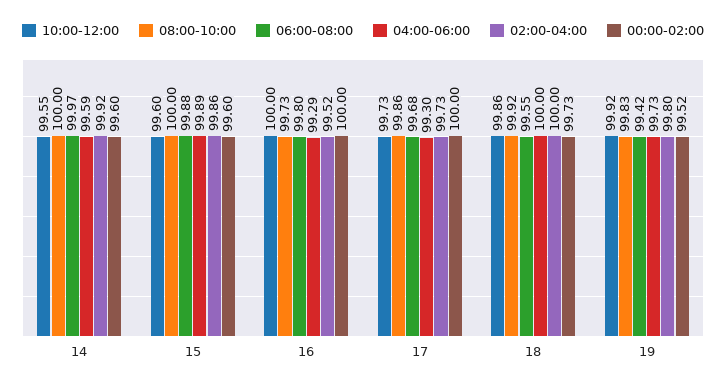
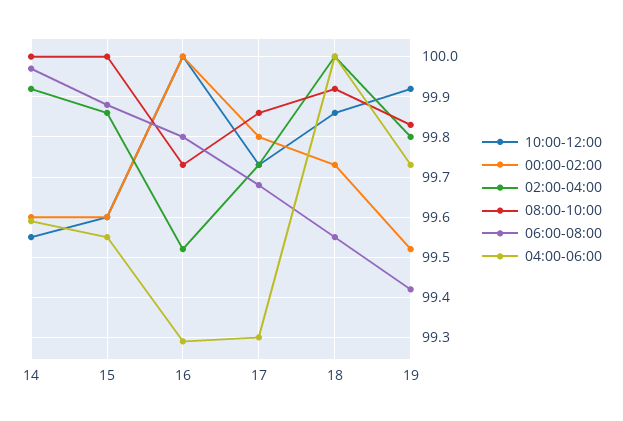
  {
    "10:00-12:00": {
      "14": 99.55,
      "15": 99.6,
      "16": 100,
      "17": 99.73,
      "18": 99.86,
      "19": 99.92
    },
    "08:00-10:00": {
      "14": 100,
      "15": 100,
      "16": 99.73,
      "17": 99.86,
      "18": 99.92,
      "19": 99.83
    },
    "06:00-08:00": {
      "14": 99.97,
      "15": 99.88,
      "16": 99.8,
      "17": 99.68,
      "18": 99.55,
      "19": 99.42
    },
    "04:00-06:00": {
      "14": 99.59,
-     "15": 99.89,
+     "15": 99.55,
      "16": 99.29,
      "17": 99.3,
      "18": 100,
      "19": 99.73
    },
    "02:00-04:00": {
      "14": 99.92,
      "15": 99.86,
      "16": 99.52,
      "17": 99.73,
      "18": 100,
      "19": 99.8
    },
    "00:00-02:00": {
      "14": 99.6,
      "15": 99.6,
      "16": 100,
-     "17": 100,
+     "17": 99.8,
      "18": 99.73,
      "19": 99.52
    }
  }

